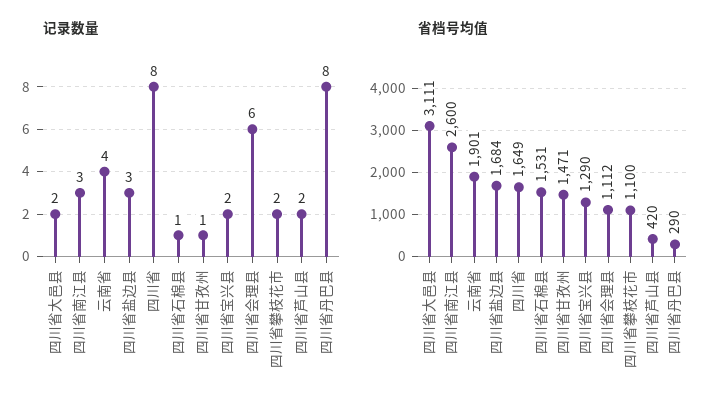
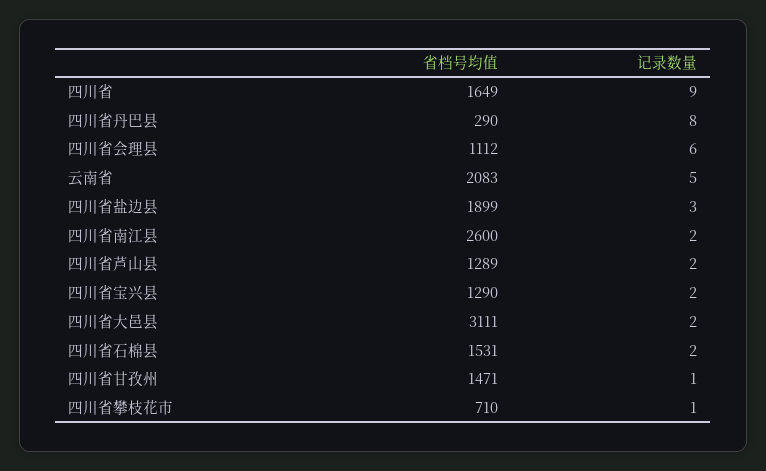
  {
    "记录数量": {
      "四川省大邑县": 2,
-     "四川省南江县": 3,
+     "四川省南江县": 2,
-     "云南省": 4,
+     "云南省": 5,
      "四川省盐边县": 3,
-     "四川省": 8,
+     "四川省": 9,
-     "四川省石棉县": 1,
+     "四川省石棉县": 2,
      "四川省甘孜州": 1,
      "四川省宝兴县": 2,
      "四川省会理县": 6,
-     "四川省攀枝花市": 2,
+     "四川省攀枝花市": 1,
      "四川省芦山县": 2,
      "四川省丹巴县": 8
    },
    "省档号均值": {
      "四川省大邑县": 3111,
      "四川省南江县": 2600,
-     "云南省": 1901,
+     "云南省": 2083,
-     "四川省盐边县": 1684,
+     "四川省盐边县": 1899,
      "四川省": 1649,
      "四川省石棉县": 1531,
      "四川省甘孜州": 1471,
      "四川省宝兴县": 1290,
      "四川省会理县": 1112,
-     "四川省攀枝花市": 1100,
+     "四川省攀枝花市": 710,
-     "四川省芦山县": 420,
+     "四川省芦山县": 1289,
      "四川省丹巴县": 290
    }
  }

